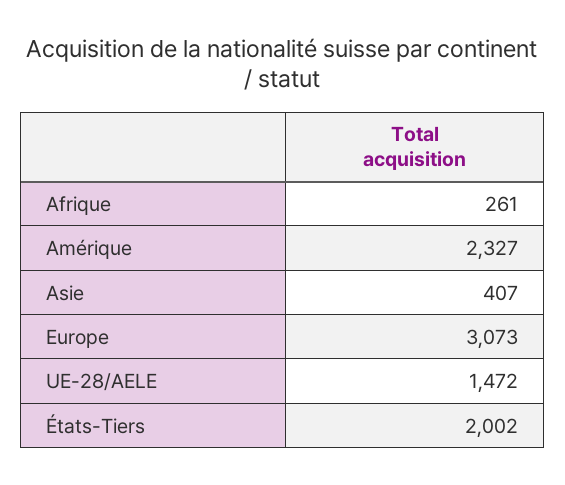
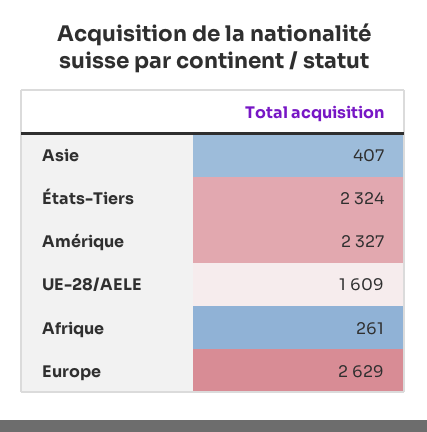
  {
    "Afrique": 261,
    "Amérique": 2327,
    "Asie": 407,
-   "Europe": 3073,
+   "Europe": 2629,
-   "UE-28/AELE": 1472,
+   "UE-28/AELE": 1609,
-   "États-Tiers": 2002
+   "États-Tiers": 2324
  }

